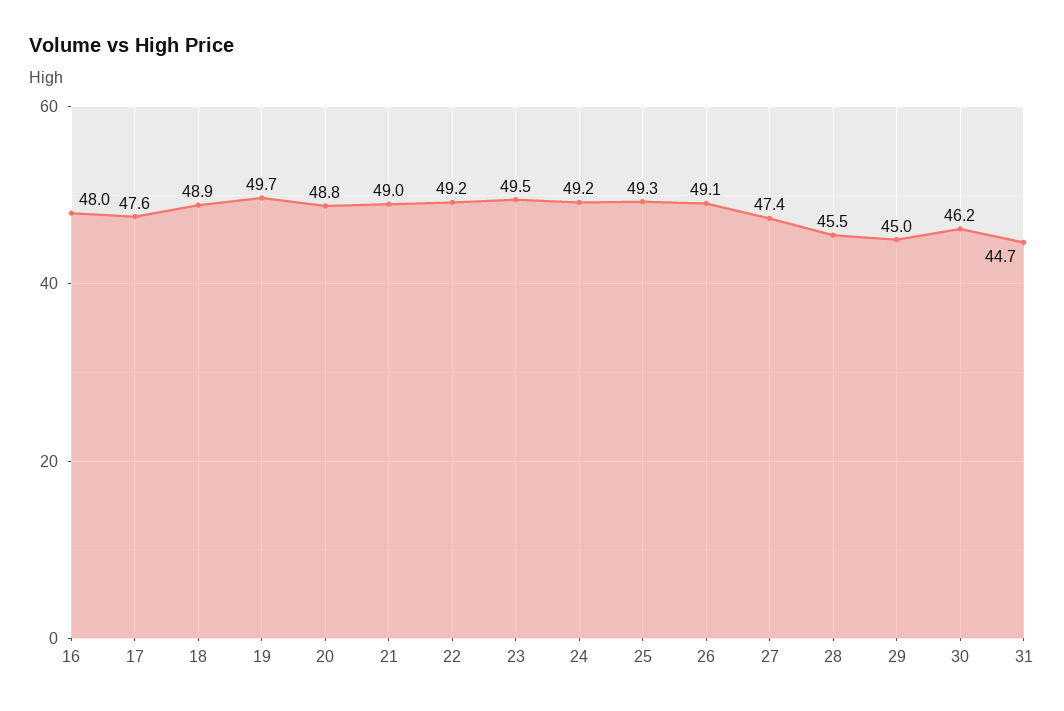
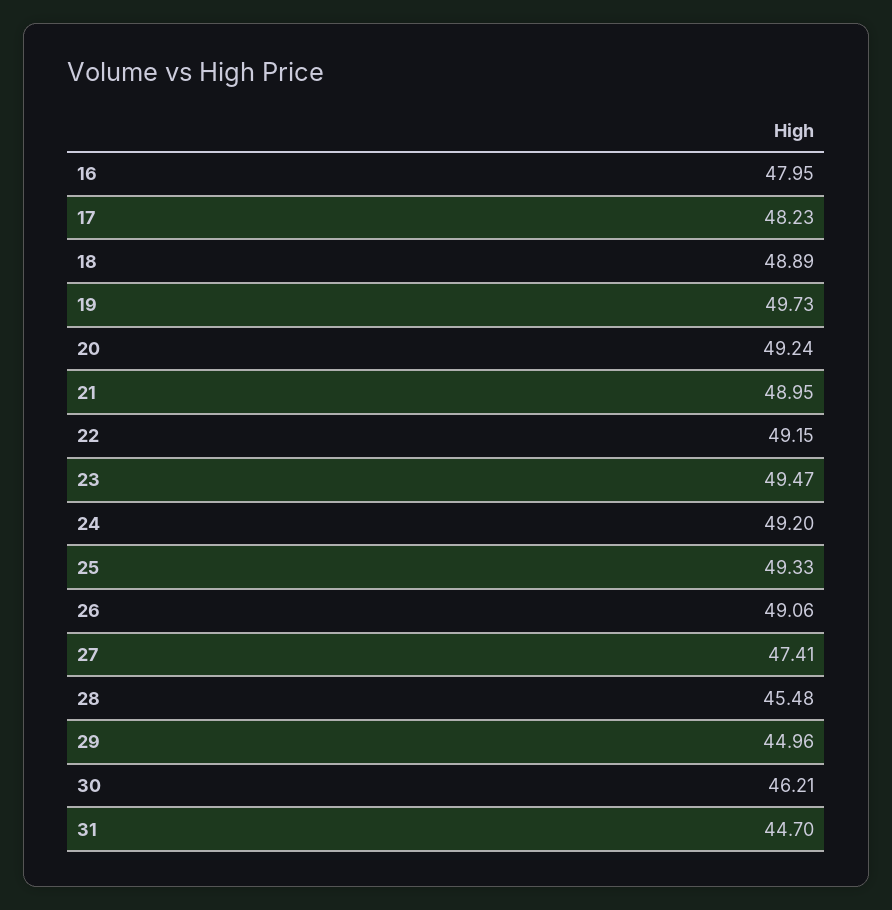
  {
    "16": 47.95,
-   "17": 47.6,
+   "17": 48.23,
    "18": 48.89,
    "19": 49.73,
-   "20": 48.8,
+   "20": 49.24,
    "21": 48.95,
    "22": 49.15,
    "23": 49.47,
    "24": 49.2,
    "25": 49.33,
    "26": 49.06,
    "27": 47.41,
    "28": 45.48,
    "29": 44.96,
    "30": 46.21,
    "31": 44.7
  }

